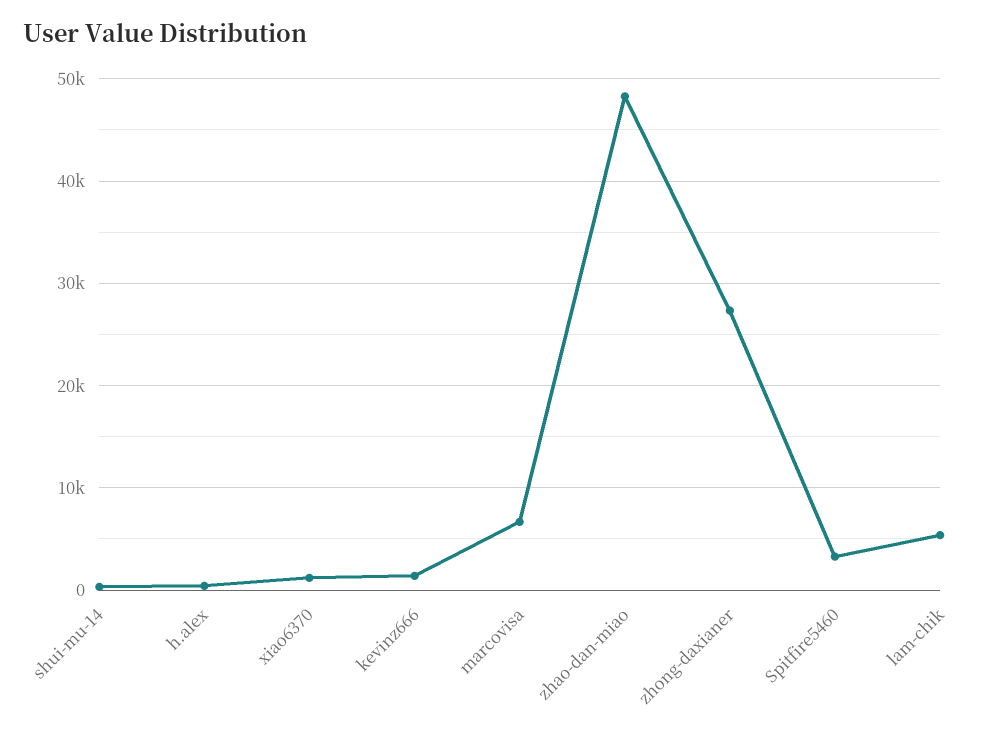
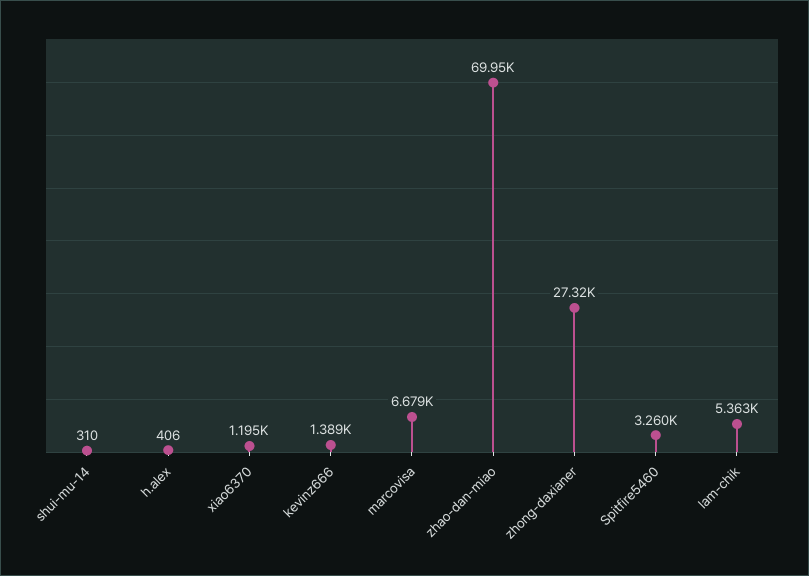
  {
    "shui-mu-14": 310,
    "h.alex": 406,
    "xiao6370": 1195,
    "kevinz666": 1389,
    "marcovisa": 6679,
-   "zhao-dan-miao": 48000,
+   "zhao-dan-miao": 69950,
    "zhong-daxianer": 27320,
    "Spitfire5460": 3260,
    "lam-chik": 5363
  }

